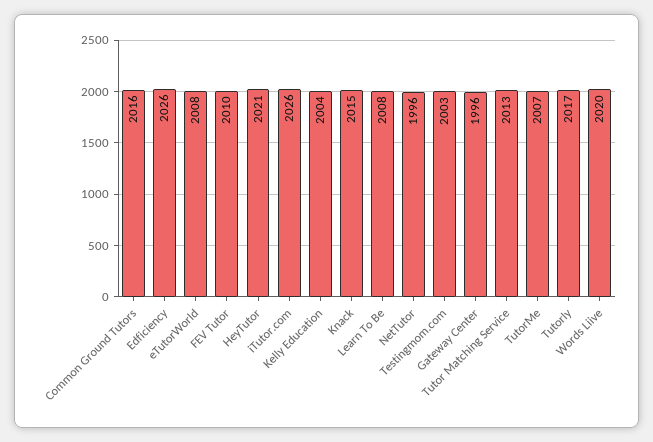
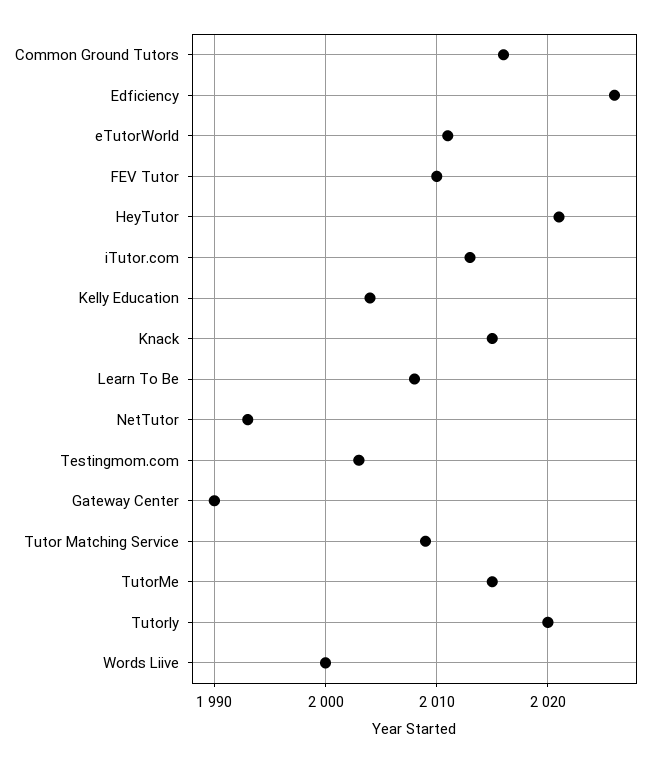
  {
    "Common Ground Tutors": 2016,
    "Edficiency": 2026,
-   "eTutorWorld": 2008,
+   "eTutorWorld": 2011,
    "FEV Tutor": 2010,
    "HeyTutor": 2021,
-   "iTutor.com": 2026,
+   "iTutor.com": 2013,
    "Kelly Education": 2004,
    "Knack": 2015,
    "Learn To Be": 2008,
-   "NetTutor": 1996,
+   "NetTutor": 1993,
    "Testingmom.com": 2003,
-   "Gateway Center": 1996,
+   "Gateway Center": 1990,
-   "Tutor Matching Service": 2013,
+   "Tutor Matching Service": 2009,
-   "TutorMe": 2007,
+   "TutorMe": 2015,
-   "Tutorly": 2017,
+   "Tutorly": 2020,
-   "Words Liive": 2020
+   "Words Liive": 2000
  }

